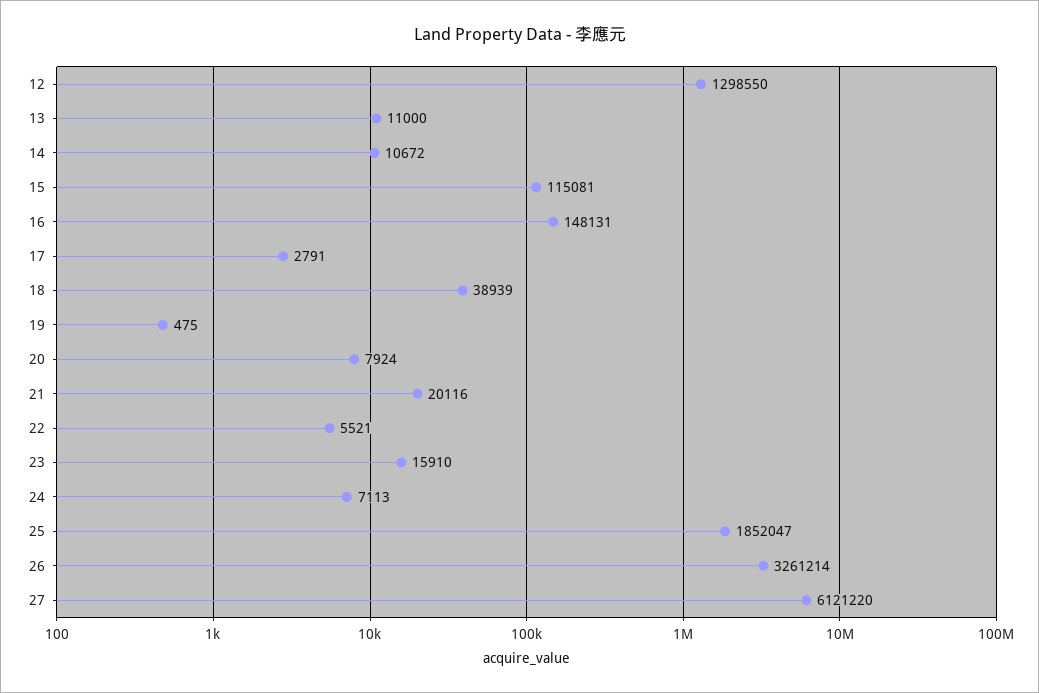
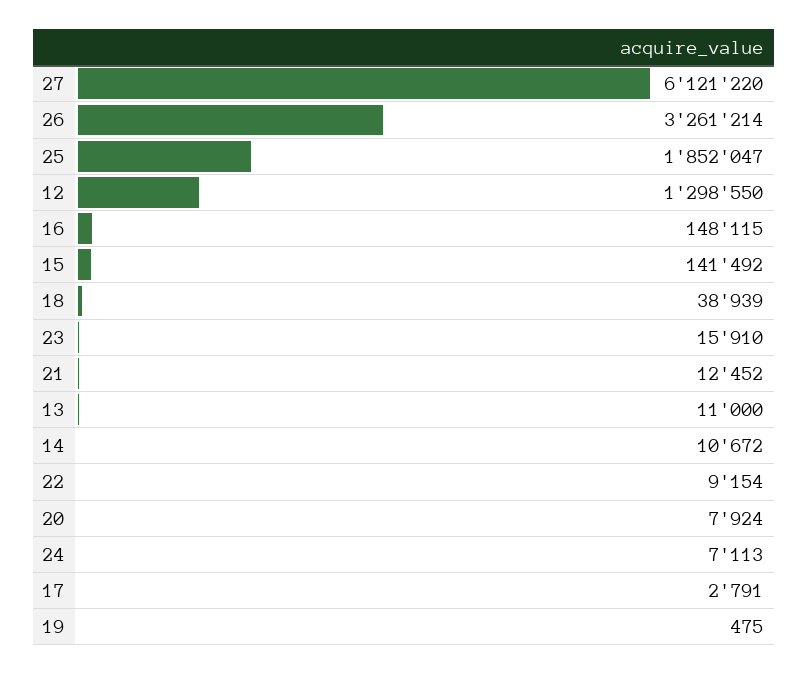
  {
    "12": 1298550,
    "13": 11000,
    "14": 10672,
-   "15": 115081,
+   "15": 141492,
-   "16": 148131,
+   "16": 148115,
    "17": 2791,
    "18": 38939,
    "19": 475,
    "20": 7924,
-   "21": 20116,
+   "21": 12452,
-   "22": 5521,
+   "22": 9154,
    "23": 15910,
    "24": 7113,
    "25": 1852047,
    "26": 3261214,
    "27": 6121220
  }

